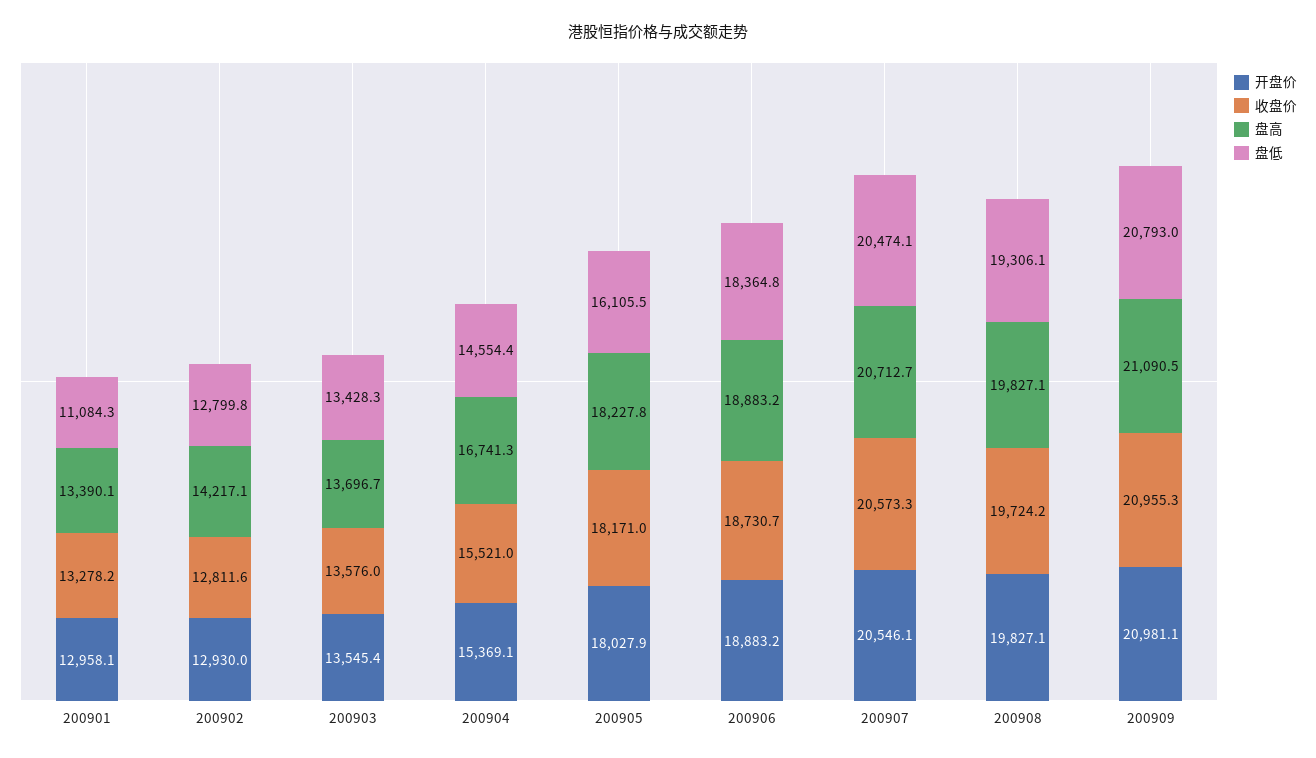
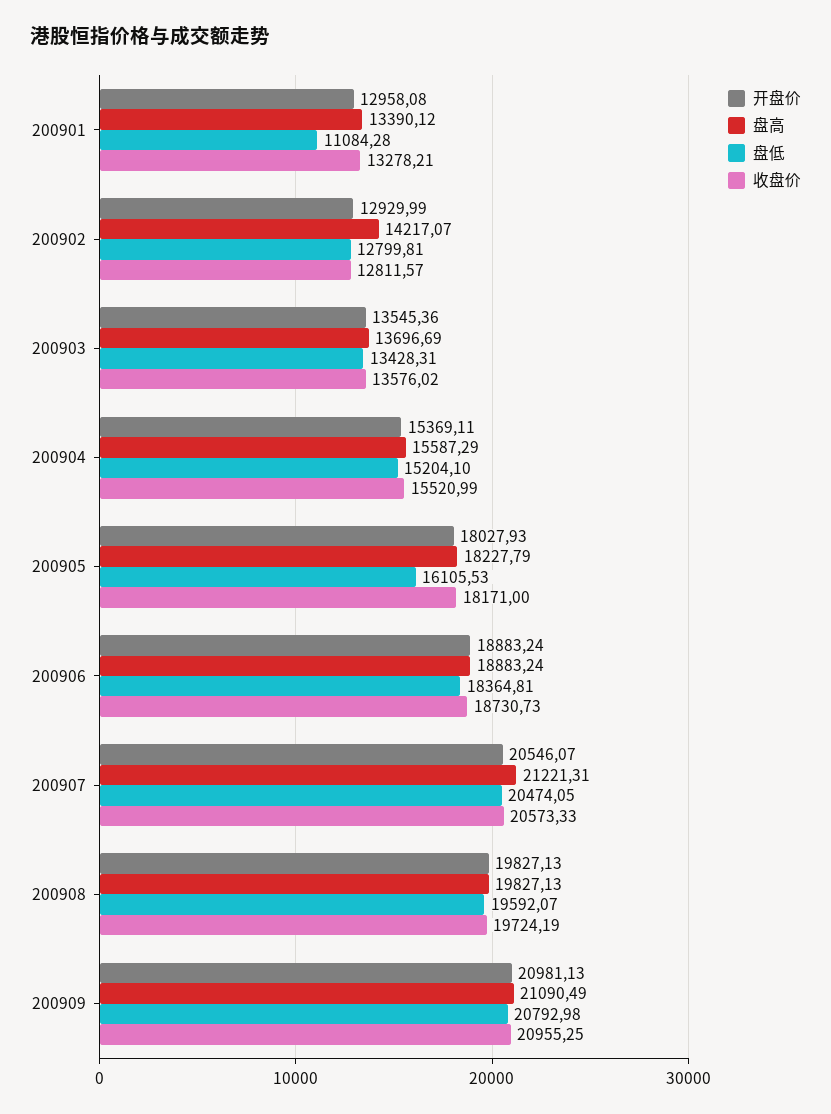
  {
    "开盘价": {
      "200901": 12958.08,
      "200902": 12929.99,
      "200903": 13545.36,
      "200904": 15369.11,
      "200905": 18027.93,
      "200906": 18883.24,
      "200907": 20546.07,
      "200908": 19827.13,
      "200909": 20981.13
    },
    "收盘价": {
      "200901": 13278.21,
      "200902": 12811.57,
      "200903": 13576.02,
      "200904": 15520.99,
      "200905": 18171,
      "200906": 18730.73,
      "200907": 20573.33,
      "200908": 19724.19,
      "200909": 20955.25
    },
    "盘高": {
      "200901": 13390.12,
      "200902": 14217.07,
      "200903": 13696.69,
-     "200904": 16741.3,
+     "200904": 15587.29,
      "200905": 18227.79,
      "200906": 18883.24,
-     "200907": 20712.7,
+     "200907": 21221.31,
      "200908": 19827.13,
      "200909": 21090.49
    },
    "盘低": {
      "200901": 11084.28,
      "200902": 12799.81,
      "200903": 13428.31,
-     "200904": 14554.4,
+     "200904": 15204.1,
      "200905": 16105.53,
      "200906": 18364.81,
      "200907": 20474.05,
-     "200908": 19306.1,
+     "200908": 19592.07,
      "200909": 20792.98
    }
  }

